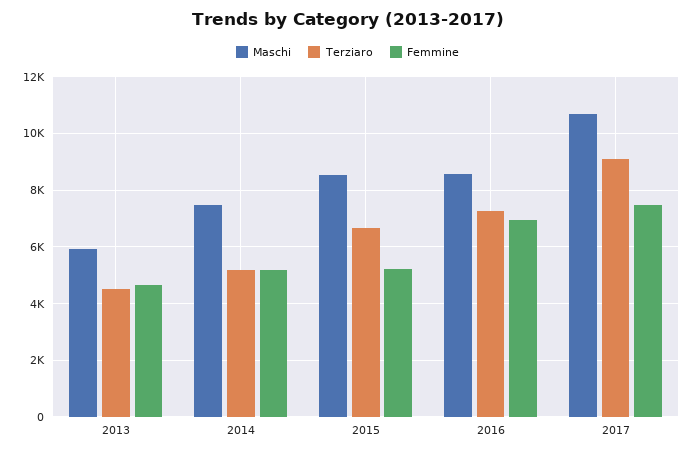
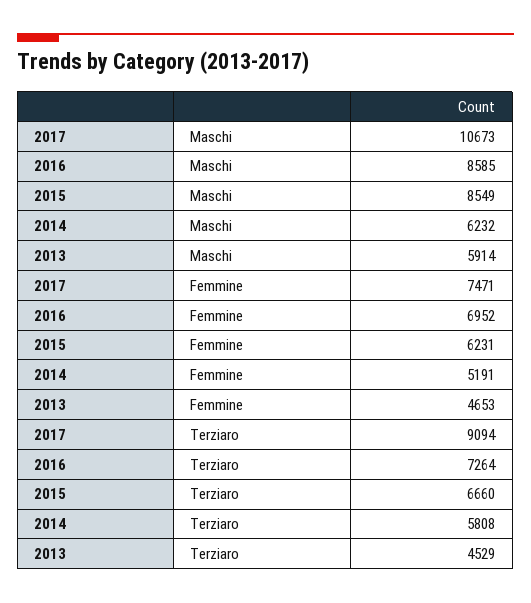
  {
    "Maschi": {
      "2013": 5914,
-     "2014": 7500,
+     "2014": 6232,
      "2015": 8549,
      "2016": 8585,
      "2017": 10673
    },
    "Terziaro": {
      "2013": 4529,
-     "2014": 5250,
+     "2014": 5808,
      "2015": 6660,
      "2016": 7264,
      "2017": 9094
    },
    "Femmine": {
      "2013": 4653,
      "2014": 5191,
-     "2015": 5250,
+     "2015": 6231,
      "2016": 6952,
      "2017": 7471
    }
  }

